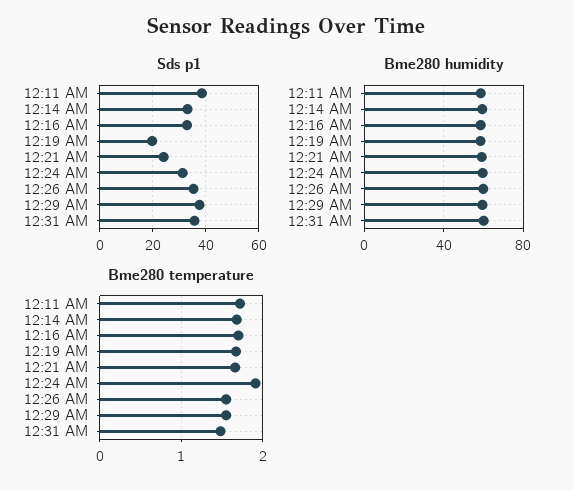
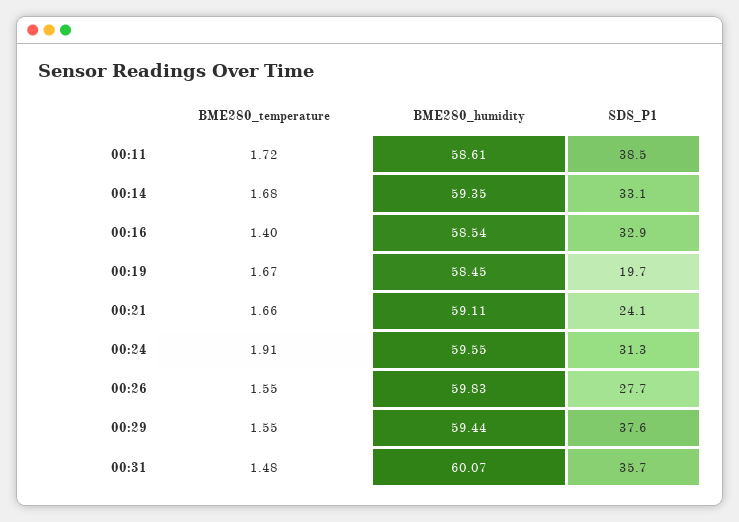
  {
    "Sds p1": {
      "12:11 AM": 38.5,
      "12:14 AM": 33.1,
      "12:16 AM": 32.9,
      "12:19 AM": 19.7,
      "12:21 AM": 24.1,
      "12:24 AM": 31.3,
-     "12:26 AM": 35,
+     "12:26 AM": 27.7,
      "12:29 AM": 37.6,
      "12:31 AM": 35.7
    },
    "Bme280 humidity": {
      "12:11 AM": 58.61,
      "12:14 AM": 59.35,
      "12:16 AM": 58.54,
      "12:19 AM": 58.45,
      "12:21 AM": 59.11,
      "12:24 AM": 59.55,
      "12:26 AM": 59.83,
      "12:29 AM": 59.44,
      "12:31 AM": 60.07
    },
    "Bme280 temperature": {
      "12:11 AM": 1.72,
      "12:14 AM": 1.68,
-     "12:16 AM": 1.7,
+     "12:16 AM": 1.4,
      "12:19 AM": 1.67,
      "12:21 AM": 1.66,
      "12:24 AM": 1.91,
      "12:26 AM": 1.55,
      "12:29 AM": 1.55,
      "12:31 AM": 1.48
    }
  }

